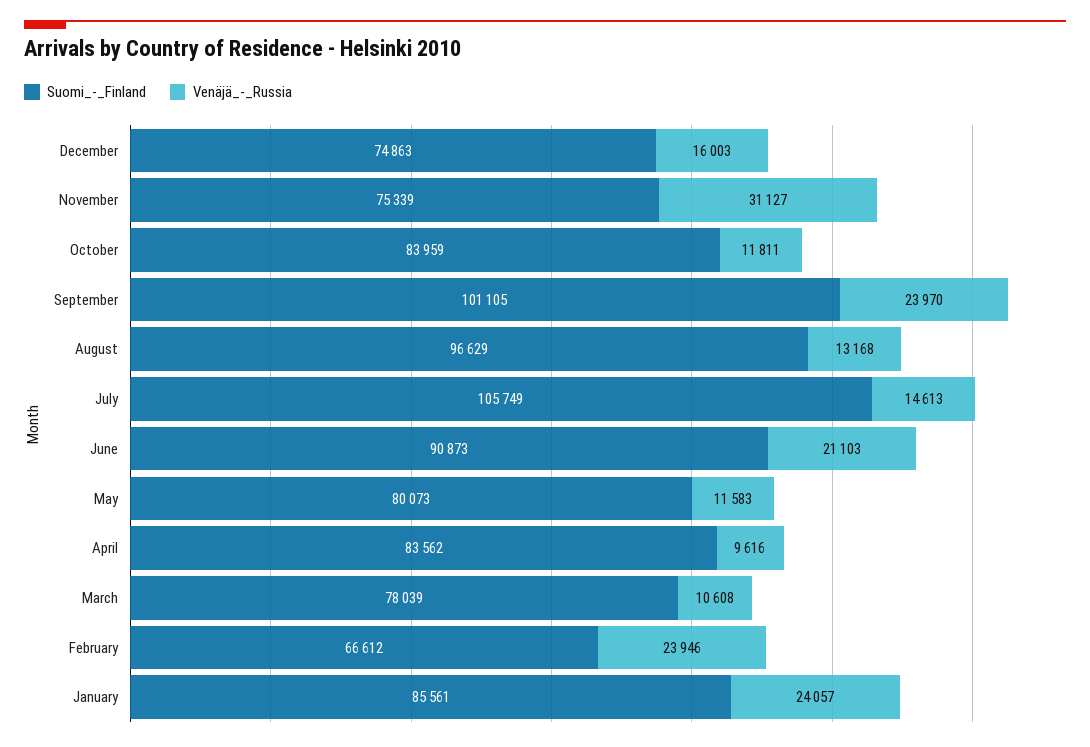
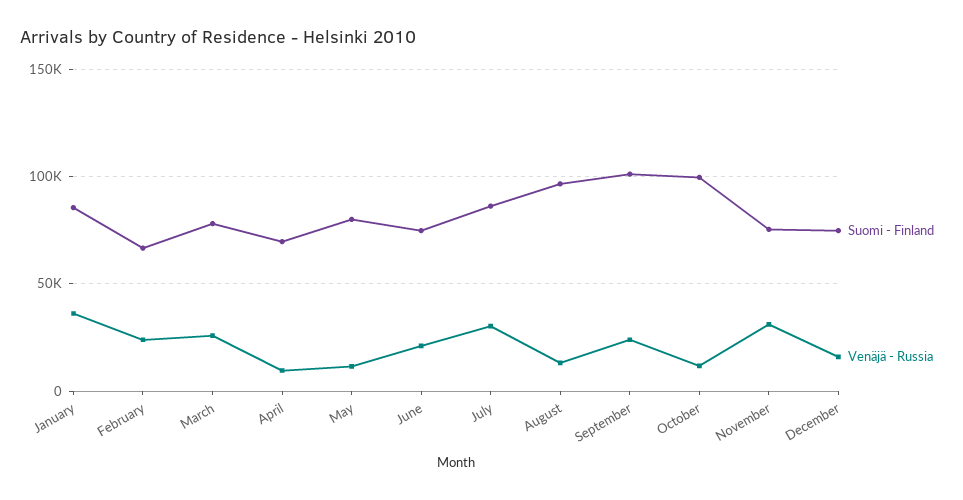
  {
    "Suomi_-_Finland": {
      "December": 74863,
      "November": 75339,
-     "October": 83959,
+     "October": 100000,
      "September": 101105,
      "August": 96629,
-     "July": 105749,
+     "July": 85000,
-     "June": 90873,
+     "June": 75000,
      "May": 80073,
-     "April": 83562,
+     "April": 70000,
      "March": 78039,
      "February": 66612,
      "January": 85561
    },
    "Venäjä_-_Russia": {
      "December": 16003,
      "November": 31127,
      "October": 11811,
      "September": 23970,
      "August": 13168,
-     "July": 14613,
+     "July": 30000,
      "June": 21103,
      "May": 11583,
      "April": 9616,
-     "March": 10608,
+     "March": 25000,
      "February": 23946,
-     "January": 24057
+     "January": 35000
    }
  }

